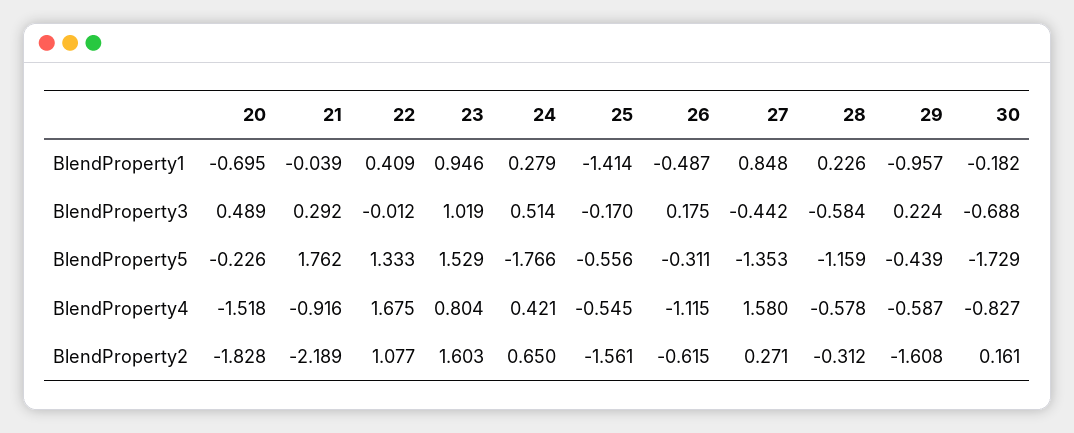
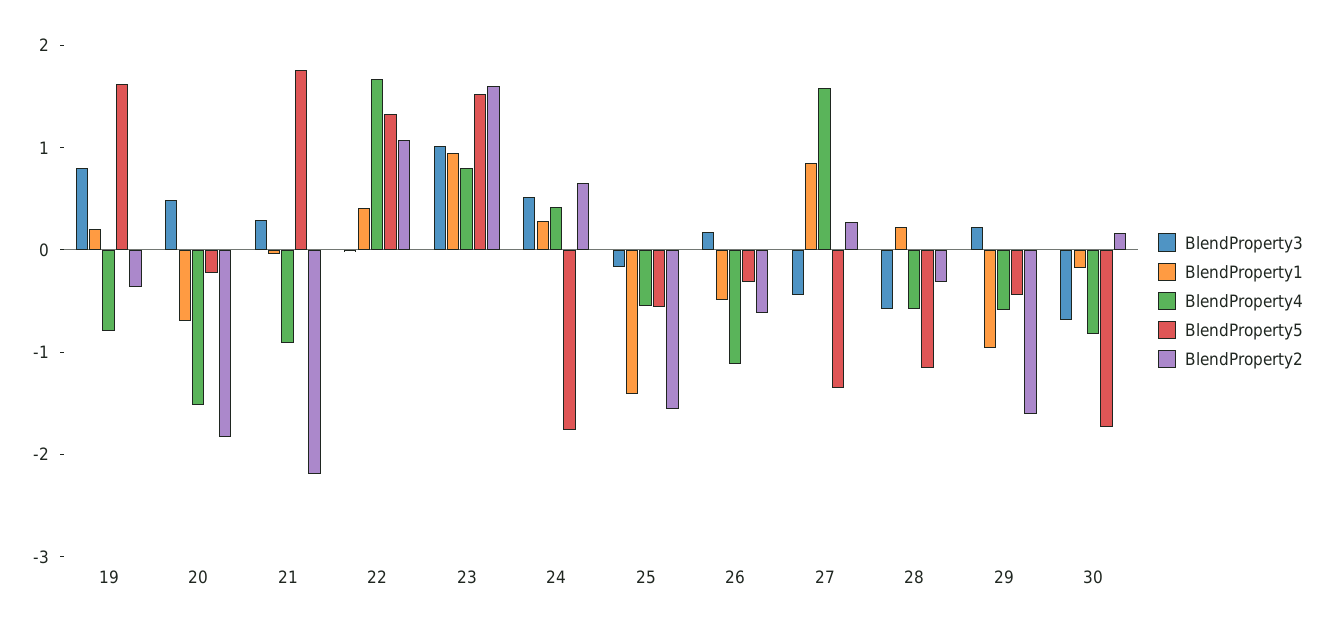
  {
    "BlendProperty1": {
      "20": -0.695,
      "21": -0.039,
      "22": 0.409,
      "23": 0.946,
      "24": 0.279,
      "25": -1.414,
      "26": -0.487,
      "27": 0.848,
      "28": 0.226,
      "29": -0.957,
-     "30": -0.182
+     "30": -0.182,
+     "19": 0.2
    },
    "BlendProperty3": {
      "20": 0.489,
      "21": 0.292,
      "22": -0.012,
      "23": 1.019,
      "24": 0.514,
      "25": -0.17,
      "26": 0.175,
      "27": -0.442,
      "28": -0.584,
      "29": 0.224,
-     "30": -0.688
+     "30": -0.688,
+     "19": 0.8
    },
    "BlendProperty5": {
      "20": -0.226,
      "21": 1.762,
      "22": 1.333,
      "23": 1.529,
      "24": -1.766,
      "25": -0.556,
      "26": -0.311,
      "27": -1.353,
      "28": -1.159,
      "29": -0.439,
-     "30": -1.729
+     "30": -1.729,
+     "19": 1.6
    },
    "BlendProperty4": {
      "20": -1.518,
      "21": -0.916,
      "22": 1.675,
      "23": 0.804,
      "24": 0.421,
      "25": -0.545,
      "26": -1.115,
      "27": 1.58,
      "28": -0.578,
      "29": -0.587,
-     "30": -0.827
+     "30": -0.827,
+     "19": -0.8
    },
    "BlendProperty2": {
      "20": -1.828,
      "21": -2.189,
      "22": 1.077,
      "23": 1.603,
      "24": 0.65,
      "25": -1.561,
      "26": -0.615,
      "27": 0.271,
      "28": -0.312,
      "29": -1.608,
-     "30": 0.161
+     "30": 0.161,
+     "19": -0.4
    }
  }

